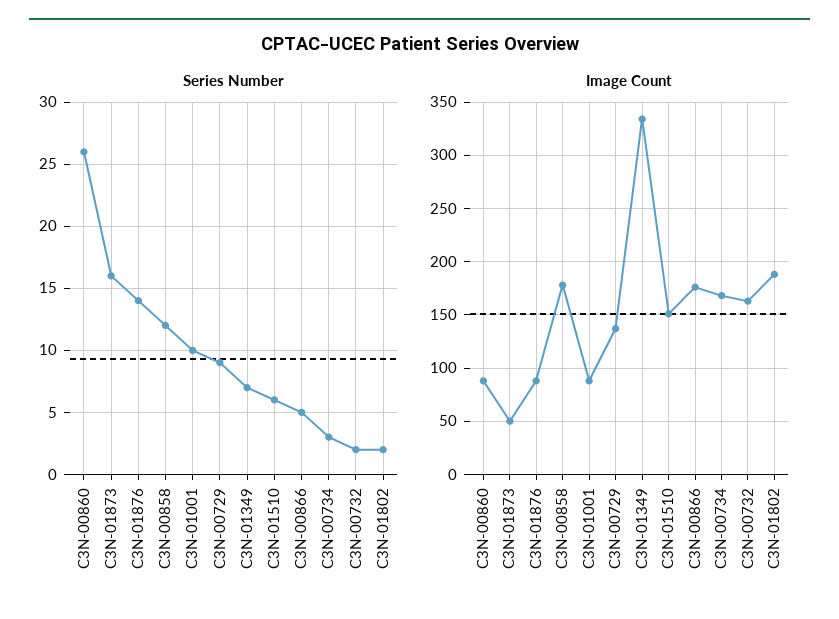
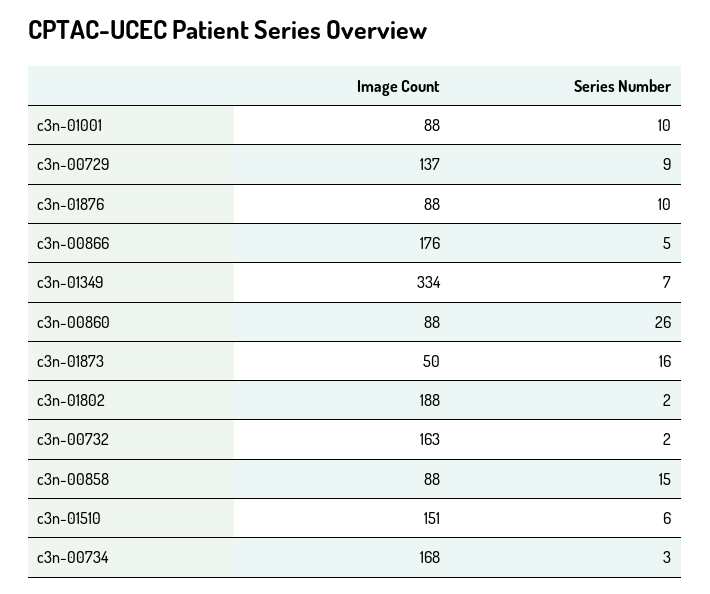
  {
    "Series Number": {
      "C3N-00860": 26,
      "C3N-01873": 16,
-     "C3N-01876": 14,
+     "C3N-01876": 10,
-     "C3N-00858": 12,
+     "C3N-00858": 15,
      "C3N-01001": 10,
      "C3N-00729": 9,
      "C3N-01349": 7,
      "C3N-01510": 6,
      "C3N-00866": 5,
      "C3N-00734": 3,
      "C3N-00732": 2,
      "C3N-01802": 2
    },
    "Image Count": {
      "C3N-00860": 88,
      "C3N-01873": 50,
      "C3N-01876": 88,
-     "C3N-00858": 180,
+     "C3N-00858": 88,
      "C3N-01001": 88,
      "C3N-00729": 137,
      "C3N-01349": 334,
      "C3N-01510": 151,
      "C3N-00866": 176,
      "C3N-00734": 168,
      "C3N-00732": 163,
      "C3N-01802": 188
    }
  }

